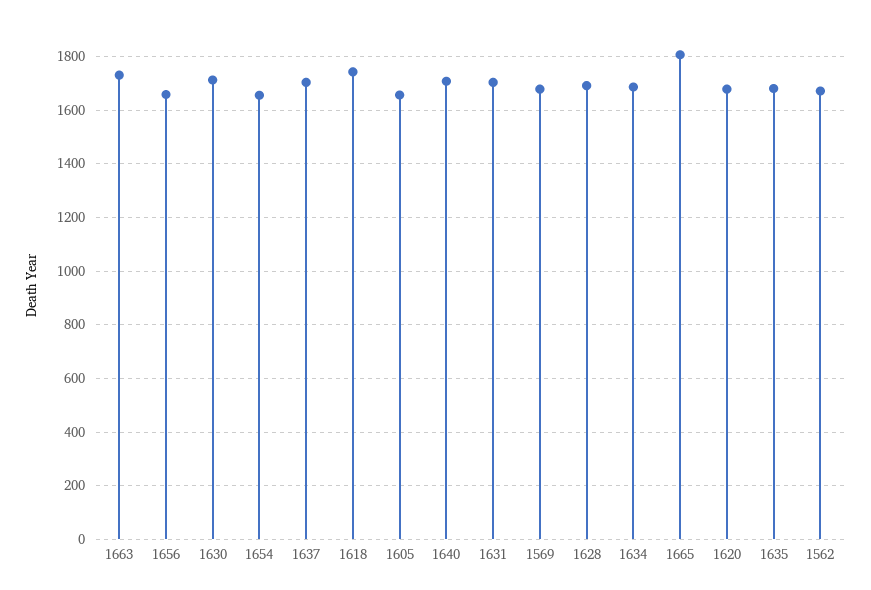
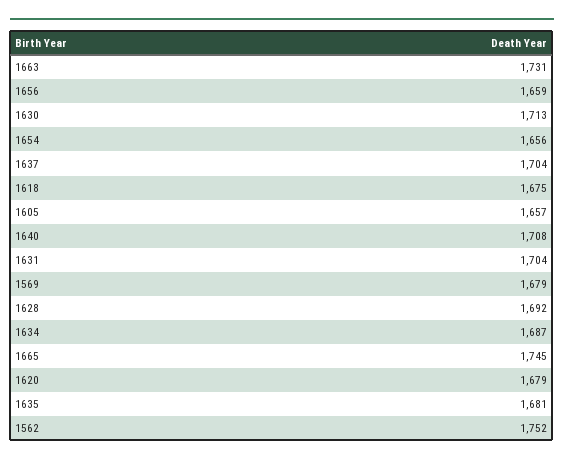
  {
    "1663": 1731,
    "1656": 1659,
    "1630": 1713,
    "1654": 1656,
    "1637": 1704,
-   "1618": 1750,
+   "1618": 1675,
    "1605": 1657,
    "1640": 1708,
    "1631": 1704,
    "1569": 1679,
    "1628": 1692,
    "1634": 1687,
-   "1665": 1800,
+   "1665": 1745,
    "1620": 1679,
    "1635": 1681,
-   "1562": 1675
+   "1562": 1752
  }

